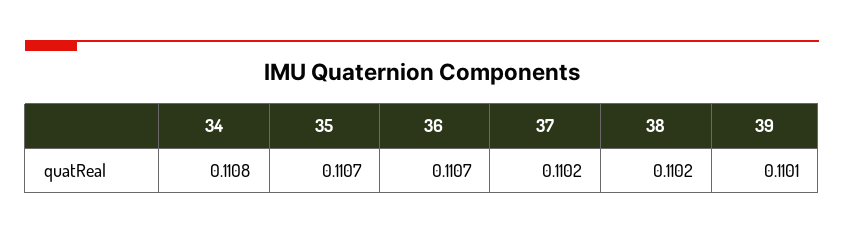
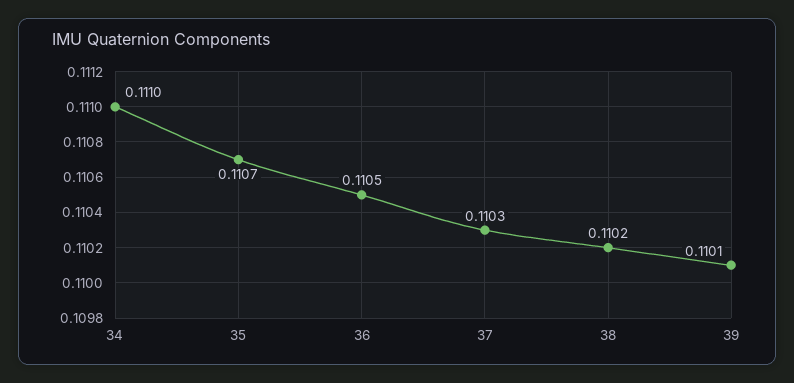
  {
-   "34": 0.1108,
+   "34": 0.111,
    "35": 0.1107,
-   "36": 0.1107,
+   "36": 0.1105,
-   "37": 0.1102,
+   "37": 0.1103,
    "38": 0.1102,
    "39": 0.1101
  }

